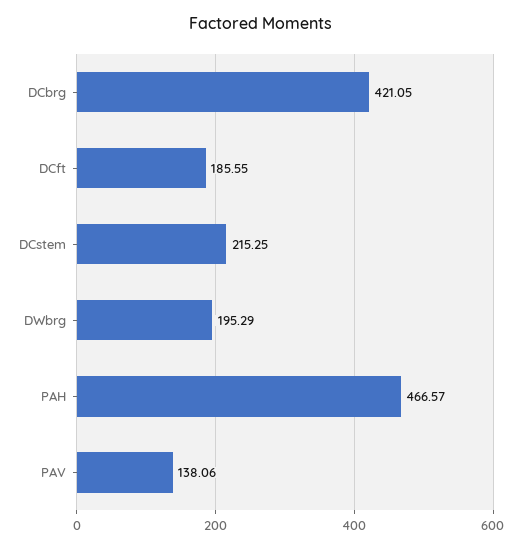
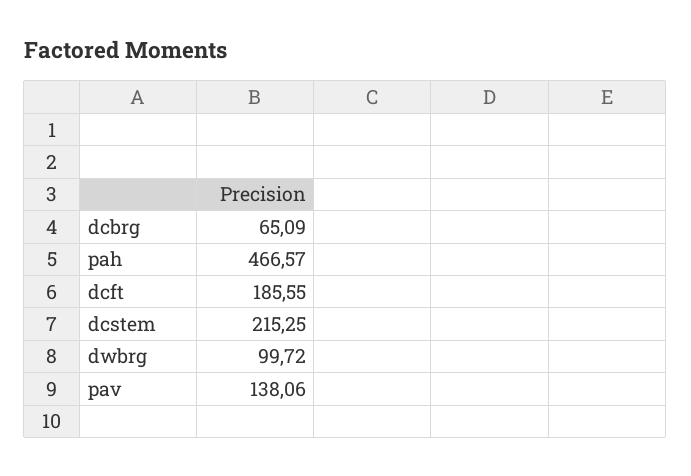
  {
-   "DCbrg": 421.05,
+   "DCbrg": 65.09,
    "DCft": 185.55,
    "DCstem": 215.25,
-   "DWbrg": 195.29,
+   "DWbrg": 99.72,
    "PAH": 466.57,
    "PAV": 138.06
  }

